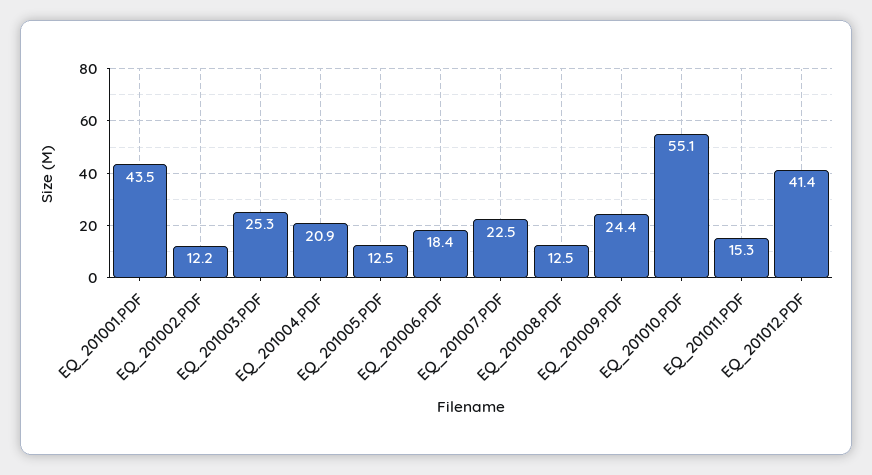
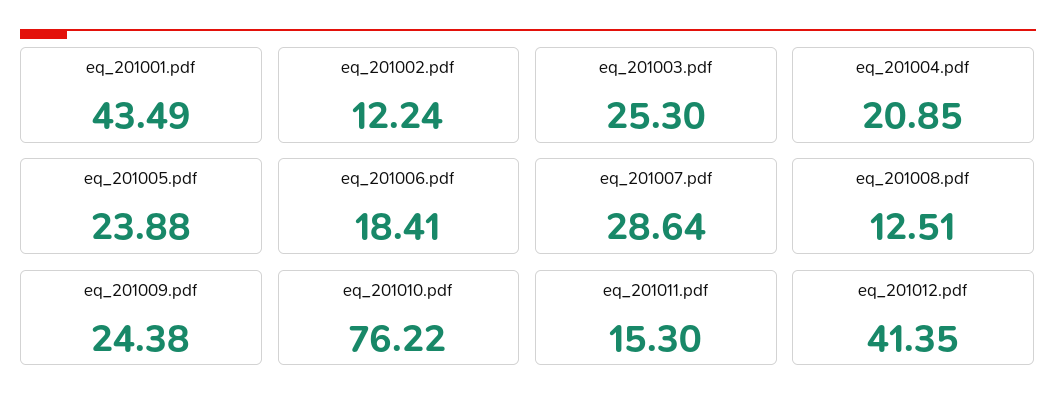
  {
    "EQ_201001.PDF": 43.49,
    "EQ_201002.PDF": 12.24,
    "EQ_201003.PDF": 25.3,
    "EQ_201004.PDF": 20.85,
-   "EQ_201005.PDF": 12.5,
+   "EQ_201005.PDF": 23.88,
    "EQ_201006.PDF": 18.41,
-   "EQ_201007.PDF": 22.5,
+   "EQ_201007.PDF": 28.64,
    "EQ_201008.PDF": 12.51,
    "EQ_201009.PDF": 24.38,
-   "EQ_201010.PDF": 55.1,
+   "EQ_201010.PDF": 76.22,
    "EQ_201011.PDF": 15.3,
    "EQ_201012.PDF": 41.35
  }

